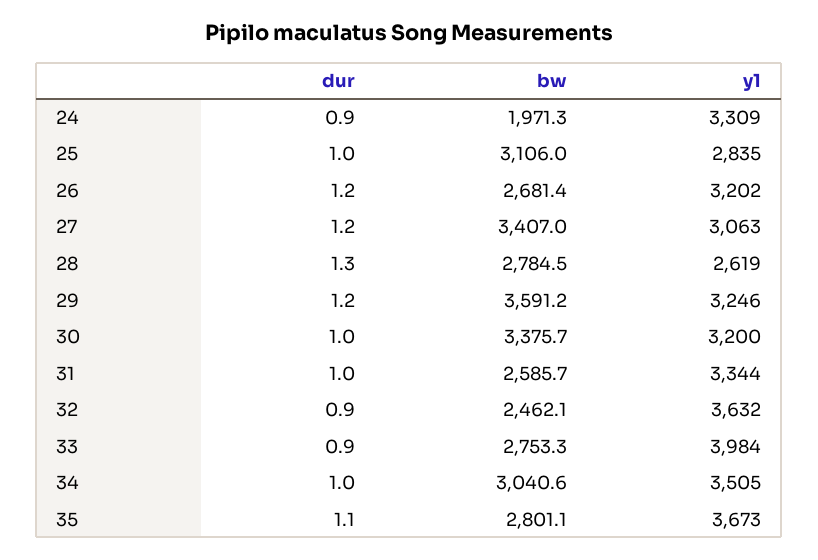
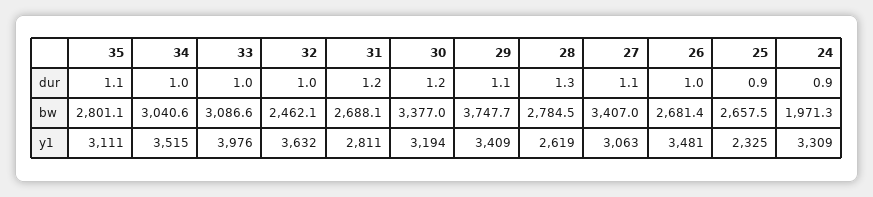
  {
    "dur": {
      "24": 0.9,
-     "25": 1,
+     "25": 0.9,
-     "26": 1.2,
+     "26": 1,
-     "27": 1.2,
+     "27": 1.1,
      "28": 1.3,
-     "29": 1.2,
+     "29": 1.1,
-     "30": 1,
+     "30": 1.2,
-     "31": 1,
+     "31": 1.2,
-     "32": 0.9,
+     "32": 1,
-     "33": 0.9,
+     "33": 1,
      "34": 1,
      "35": 1.1
    },
    "bw": {
      "24": 1971.3,
-     "25": 3106,
+     "25": 2657.5,
      "26": 2681.4,
      "27": 3407,
      "28": 2784.5,
-     "29": 3591.2,
+     "29": 3747.7,
-     "30": 3375.7,
+     "30": 3377,
-     "31": 2585.7,
+     "31": 2688.1,
      "32": 2462.1,
-     "33": 2753.3,
+     "33": 3086.6,
      "34": 3040.6,
      "35": 2801.1
    },
    "y1": {
      "24": 3309,
-     "25": 2835,
+     "25": 2325,
-     "26": 3202,
+     "26": 3481,
      "27": 3063,
      "28": 2619,
-     "29": 3246,
+     "29": 3409,
-     "30": 3200,
+     "30": 3194,
-     "31": 3344,
+     "31": 2811,
      "32": 3632,
-     "33": 3984,
+     "33": 3976,
-     "34": 3505,
+     "34": 3515,
-     "35": 3673
+     "35": 3111
    }
  }

